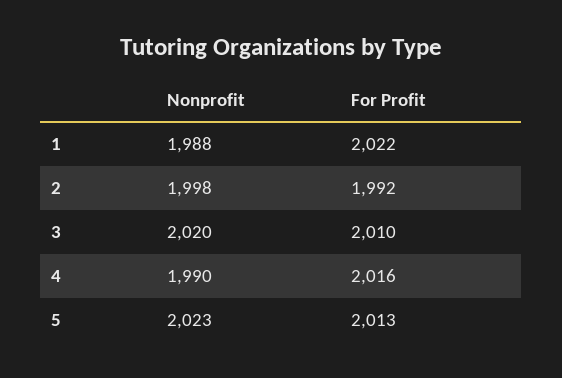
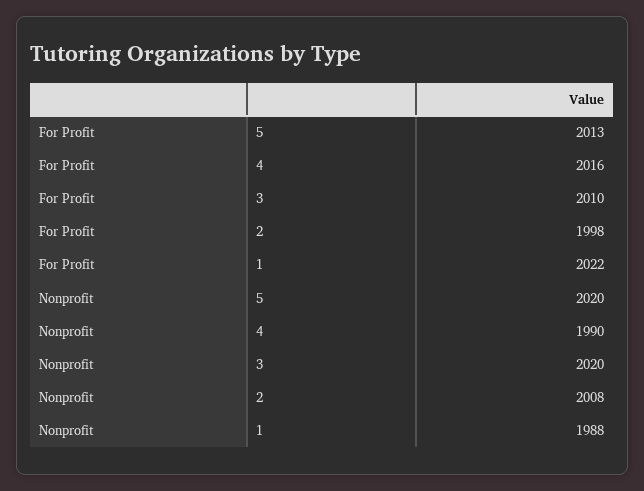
  {
    "Nonprofit": {
      "1": 1988,
-     "2": 1998,
+     "2": 2008,
      "3": 2020,
      "4": 1990,
-     "5": 2023
+     "5": 2020
    },
    "For Profit": {
      "1": 2022,
-     "2": 1992,
+     "2": 1998,
      "3": 2010,
      "4": 2016,
      "5": 2013
    }
  }

